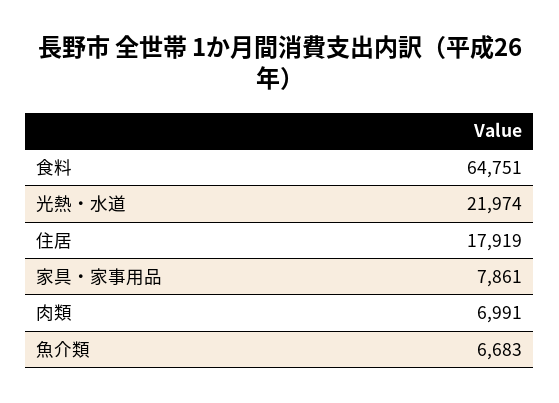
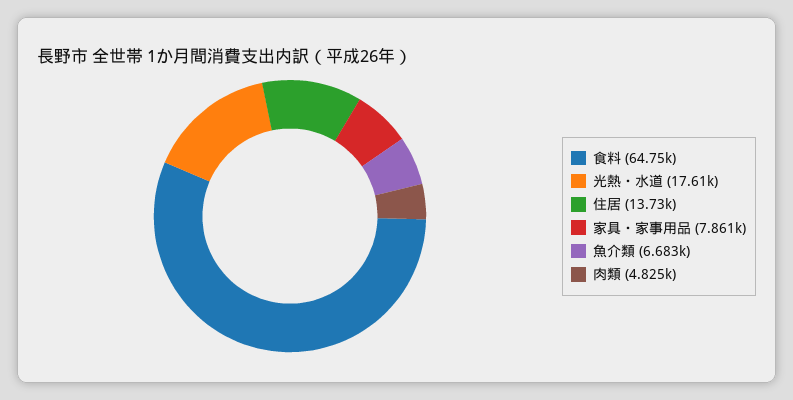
  {
    "食料": 64751,
-   "光熱・水道": 21974,
+   "光熱・水道": 17610,
-   "住居": 17919,
+   "住居": 13730,
    "家具・家事用品": 7861,
-   "肉類": 6991,
+   "肉類": 4825,
    "魚介類": 6683
  }

